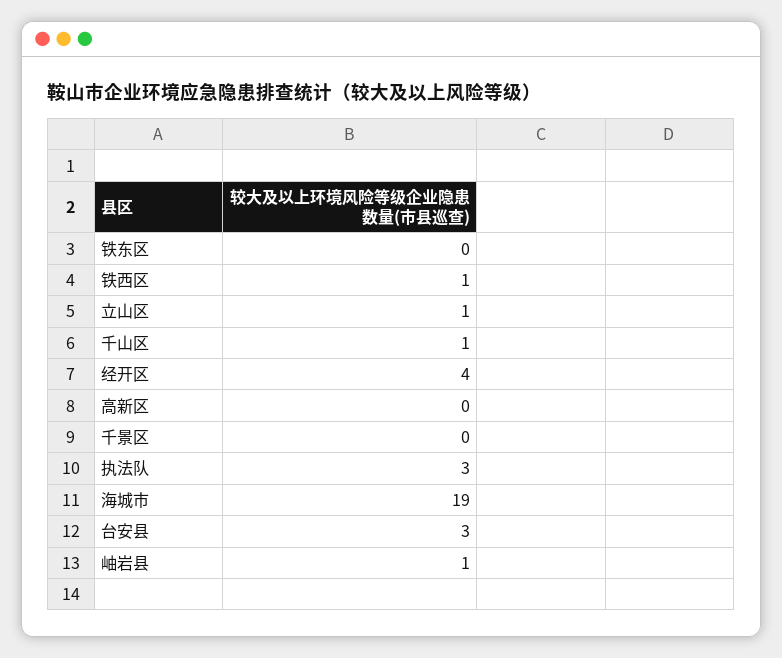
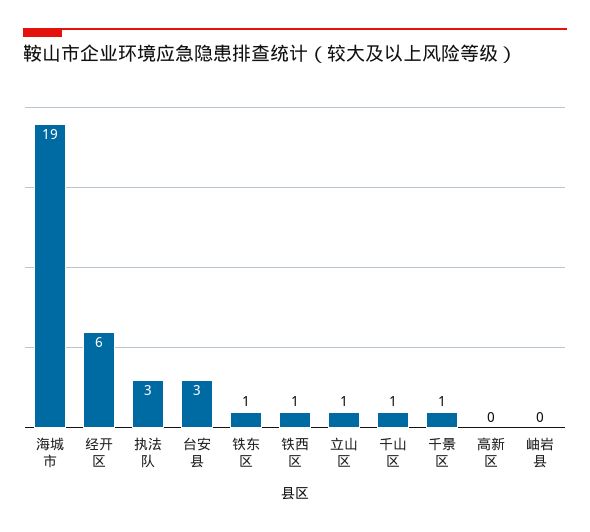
  {
-   "铁东区": 0,
+   "铁东区": 1,
    "铁西区": 1,
    "立山区": 1,
    "千山区": 1,
-   "经开区": 4,
+   "经开区": 6,
    "高新区": 0,
-   "千景区": 0,
+   "千景区": 1,
    "执法队": 3,
    "海城市": 19,
    "台安县": 3,
-   "岫岩县": 1
+   "岫岩县": 0
  }

